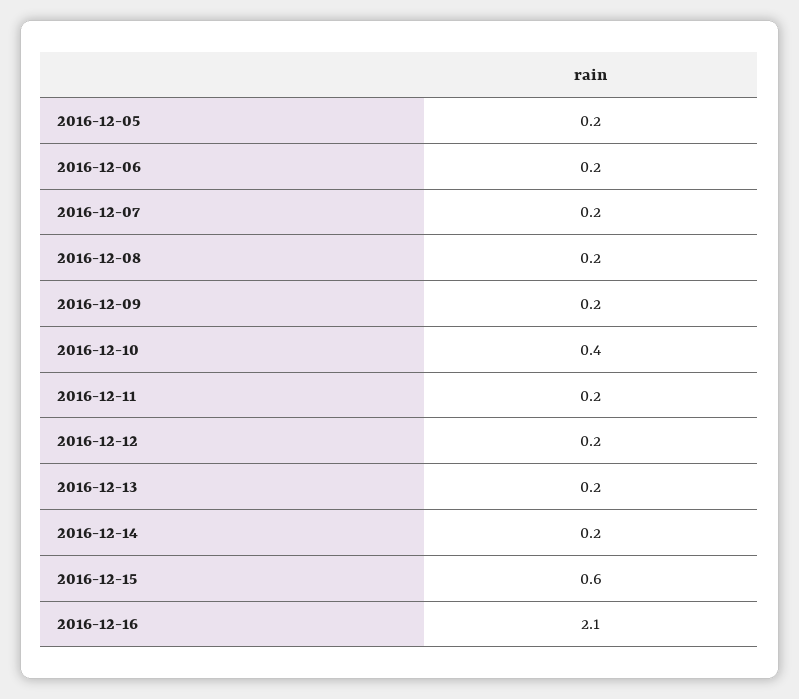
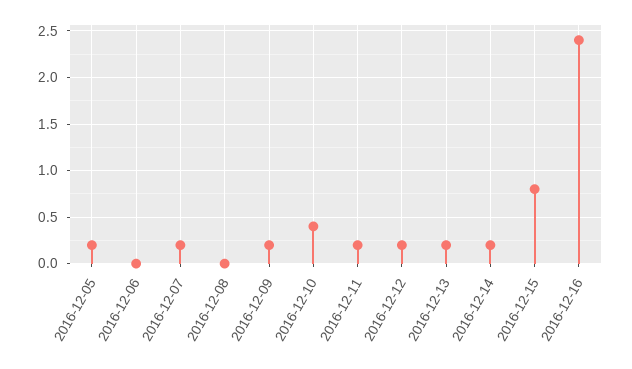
  {
    "2016-12-05": 0.2,
-   "2016-12-06": 0.2,
+   "2016-12-06": 0,
    "2016-12-07": 0.2,
-   "2016-12-08": 0.2,
+   "2016-12-08": 0,
    "2016-12-09": 0.2,
    "2016-12-10": 0.4,
    "2016-12-11": 0.2,
    "2016-12-12": 0.2,
    "2016-12-13": 0.2,
    "2016-12-14": 0.2,
-   "2016-12-15": 0.6,
+   "2016-12-15": 0.8,
-   "2016-12-16": 2.1
+   "2016-12-16": 2.4
  }

